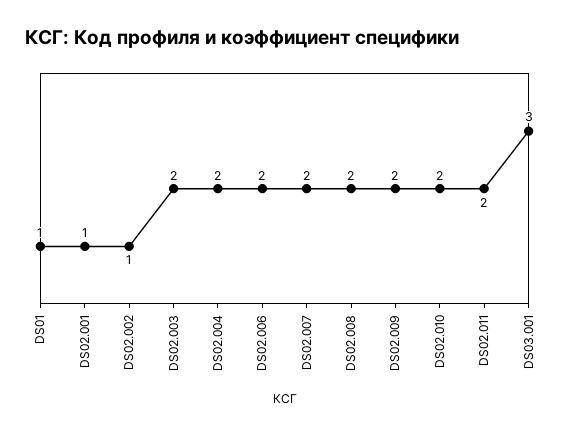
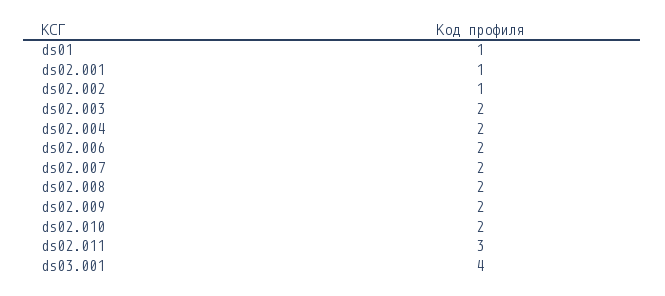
  {
    "DS01": 1,
    "DS02.001": 1,
    "DS02.002": 1,
    "DS02.003": 2,
    "DS02.004": 2,
    "DS02.006": 2,
    "DS02.007": 2,
    "DS02.008": 2,
    "DS02.009": 2,
    "DS02.010": 2,
-   "DS02.011": 2,
+   "DS02.011": 3,
-   "DS03.001": 3
+   "DS03.001": 4
  }

